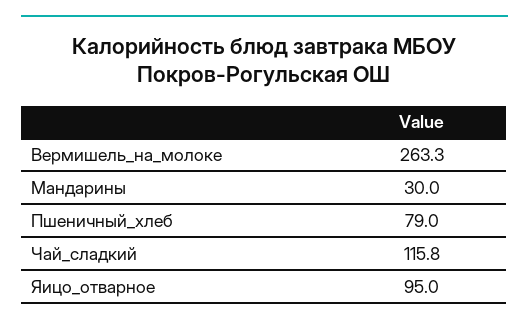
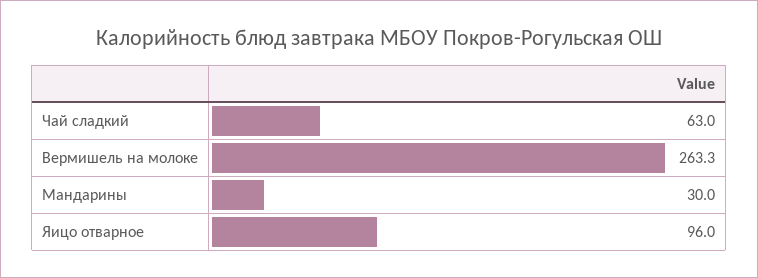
  {
    "Вермишель_на_молоке": 263.3,
    "Мандарины": 30,
-   "Пшеничный_хлеб": 79,
-   "Чай_сладкий": 115.8,
+   "Чай_сладкий": 63,
-   "Яицо_отварное": 95
+   "Яицо_отварное": 96
  }

